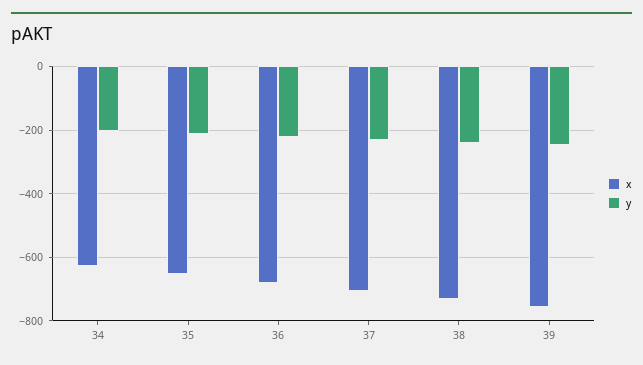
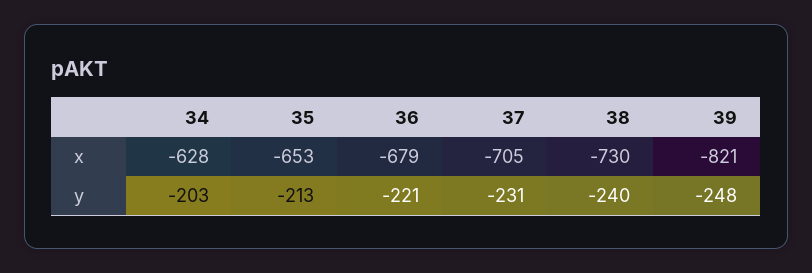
  {
    "x": {
      "34": -628,
      "35": -653,
      "36": -679,
      "37": -705,
      "38": -730,
-     "39": -760
+     "39": -821
    },
    "y": {
      "34": -203,
      "35": -213,
      "36": -221,
      "37": -231,
      "38": -240,
      "39": -248
    }
  }

